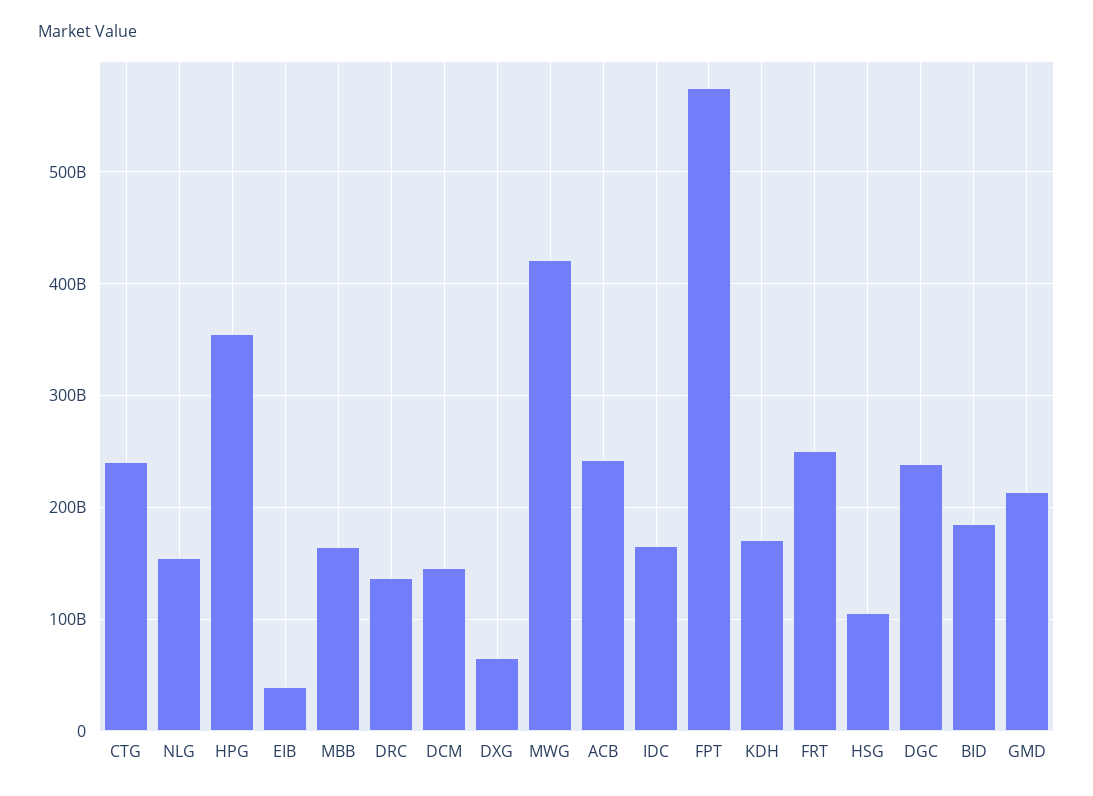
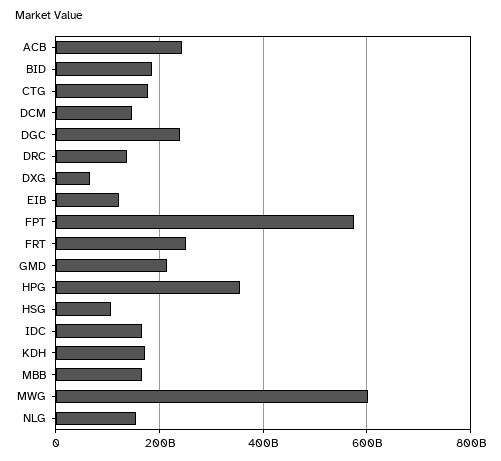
  {
-   "CTG": 240000000000,
+   "CTG": 180000000000,
    "NLG": 160000000000,
    "HPG": 350000000000,
-   "EIB": 40000000000,
+   "EIB": 120000000000,
    "MBB": 170000000000,
    "DRC": 140000000000,
    "DCM": 150000000000,
    "DXG": 70000000000,
-   "MWG": 420000000000,
+   "MWG": 600000000000,
    "ACB": 240000000000,
    "IDC": 170000000000,
    "FPT": 580000000000,
    "KDH": 170000000000,
    "FRT": 250000000000,
    "HSG": 110000000000,
    "DGC": 240000000000,
    "BID": 190000000000,
    "GMD": 210000000000
  }

